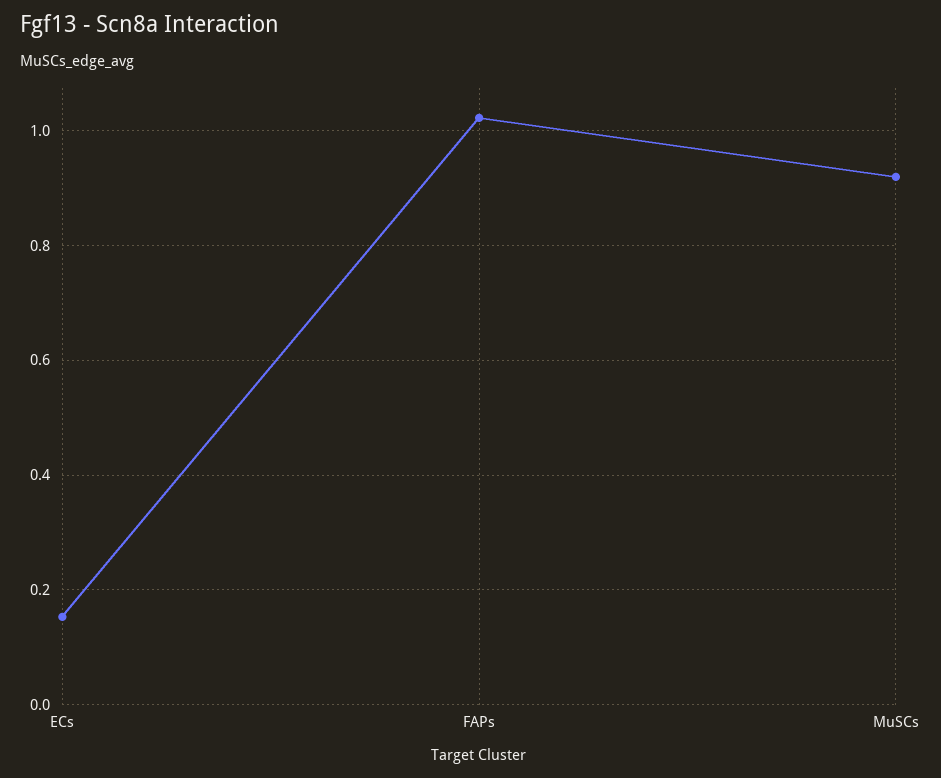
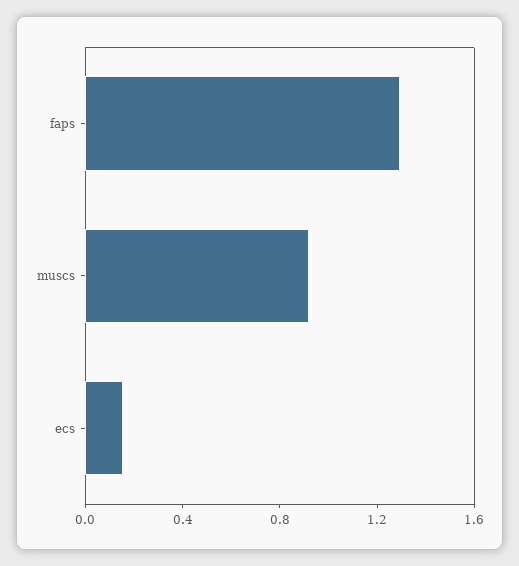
  {
    "ECs": 0.16,
-   "FAPs": 1.02,
+   "FAPs": 1.3,
    "MuSCs": 0.92
  }

